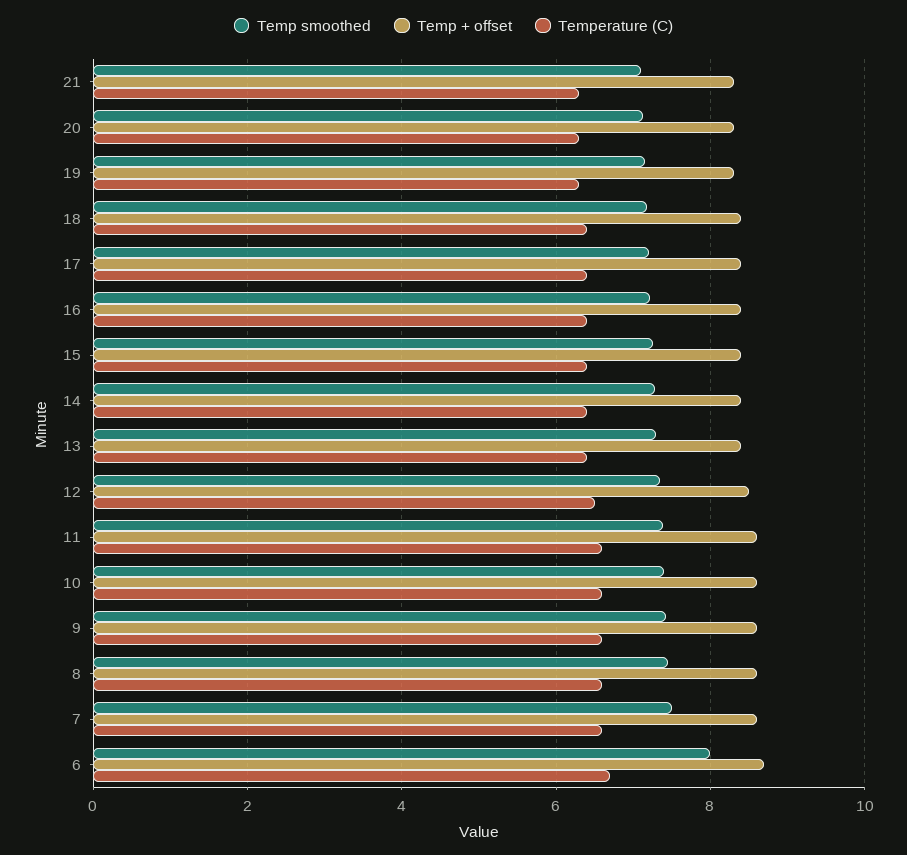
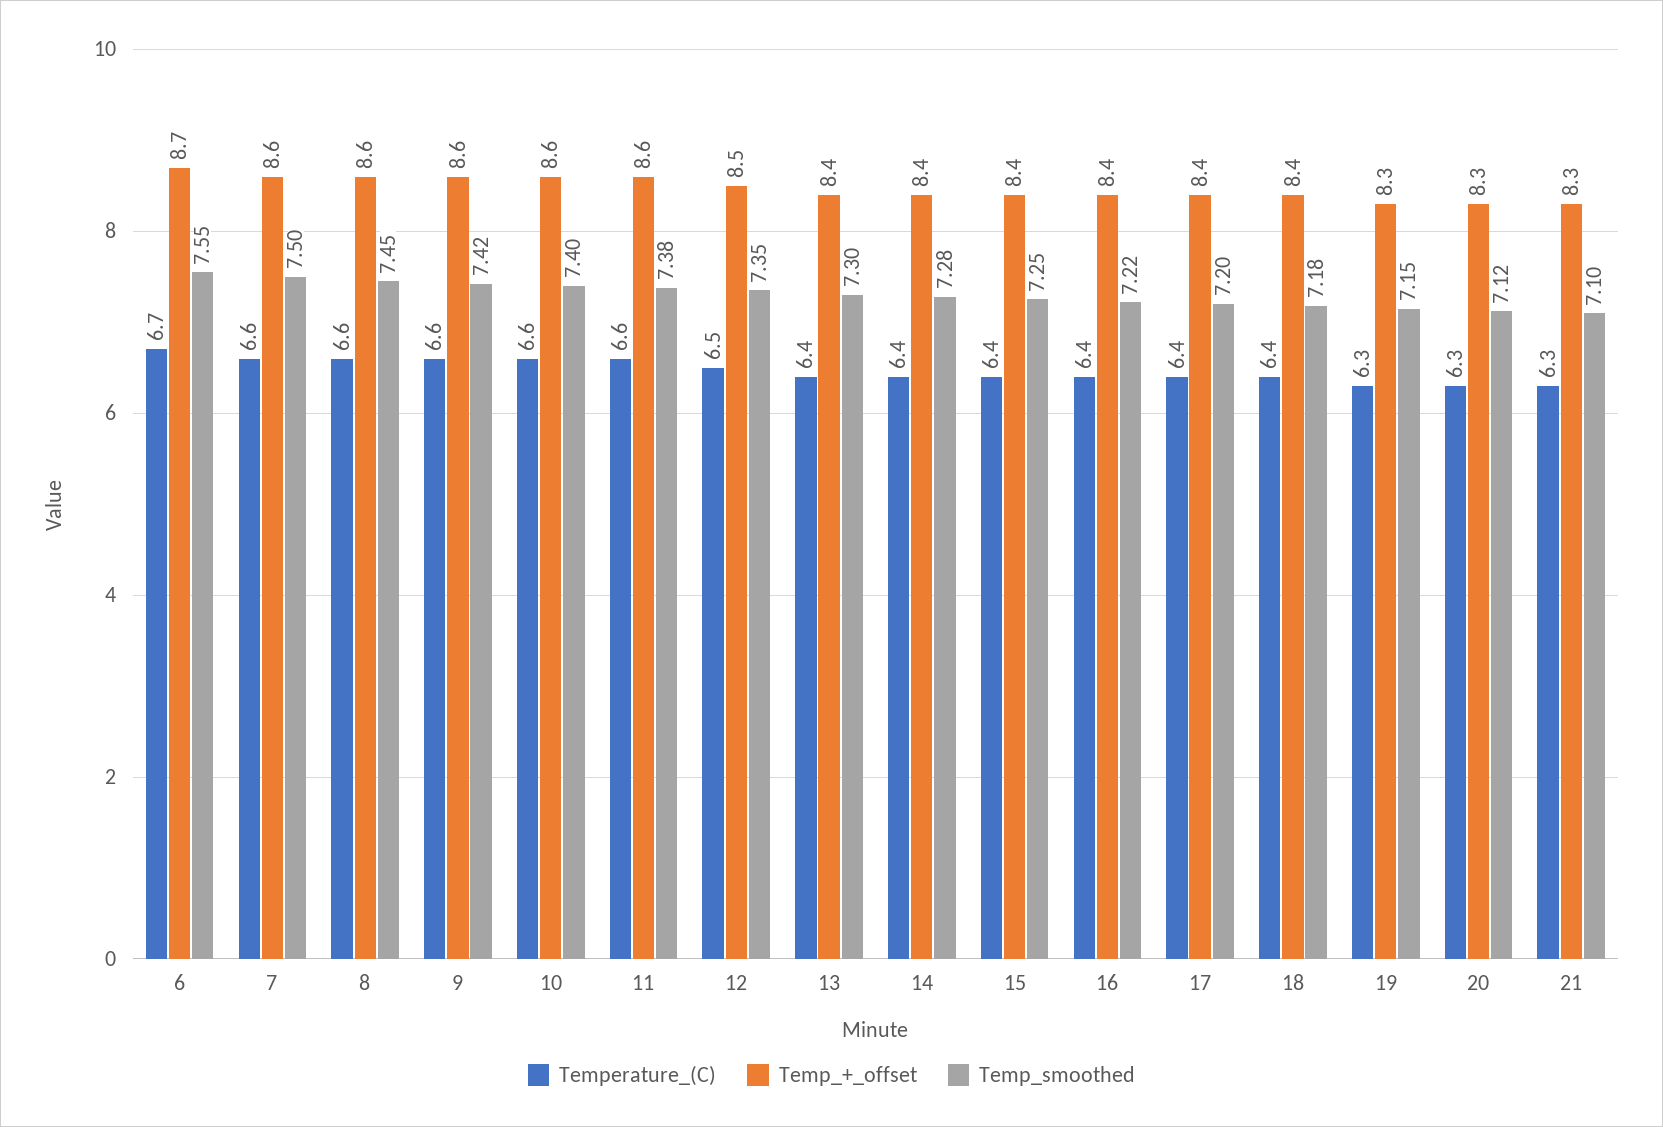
  {
    "Temp smoothed": {
      "21": 7.1,
      "20": 7.12,
      "19": 7.15,
      "18": 7.18,
      "17": 7.2,
      "16": 7.22,
      "15": 7.25,
      "14": 7.28,
      "13": 7.3,
      "12": 7.35,
      "11": 7.38,
      "10": 7.4,
      "9": 7.42,
      "8": 7.45,
      "7": 7.5,
-     "6": 8
+     "6": 7.55
    },
    "Temp + offset": {
      "21": 8.3,
      "20": 8.3,
      "19": 8.3,
      "18": 8.4,
      "17": 8.4,
      "16": 8.4,
      "15": 8.4,
      "14": 8.4,
      "13": 8.4,
      "12": 8.5,
      "11": 8.6,
      "10": 8.6,
      "9": 8.6,
      "8": 8.6,
      "7": 8.6,
      "6": 8.7
    },
    "Temperature (C)": {
      "21": 6.3,
      "20": 6.3,
      "19": 6.3,
      "18": 6.4,
      "17": 6.4,
      "16": 6.4,
      "15": 6.4,
      "14": 6.4,
      "13": 6.4,
      "12": 6.5,
      "11": 6.6,
      "10": 6.6,
      "9": 6.6,
      "8": 6.6,
      "7": 6.6,
      "6": 6.7
    }
  }

